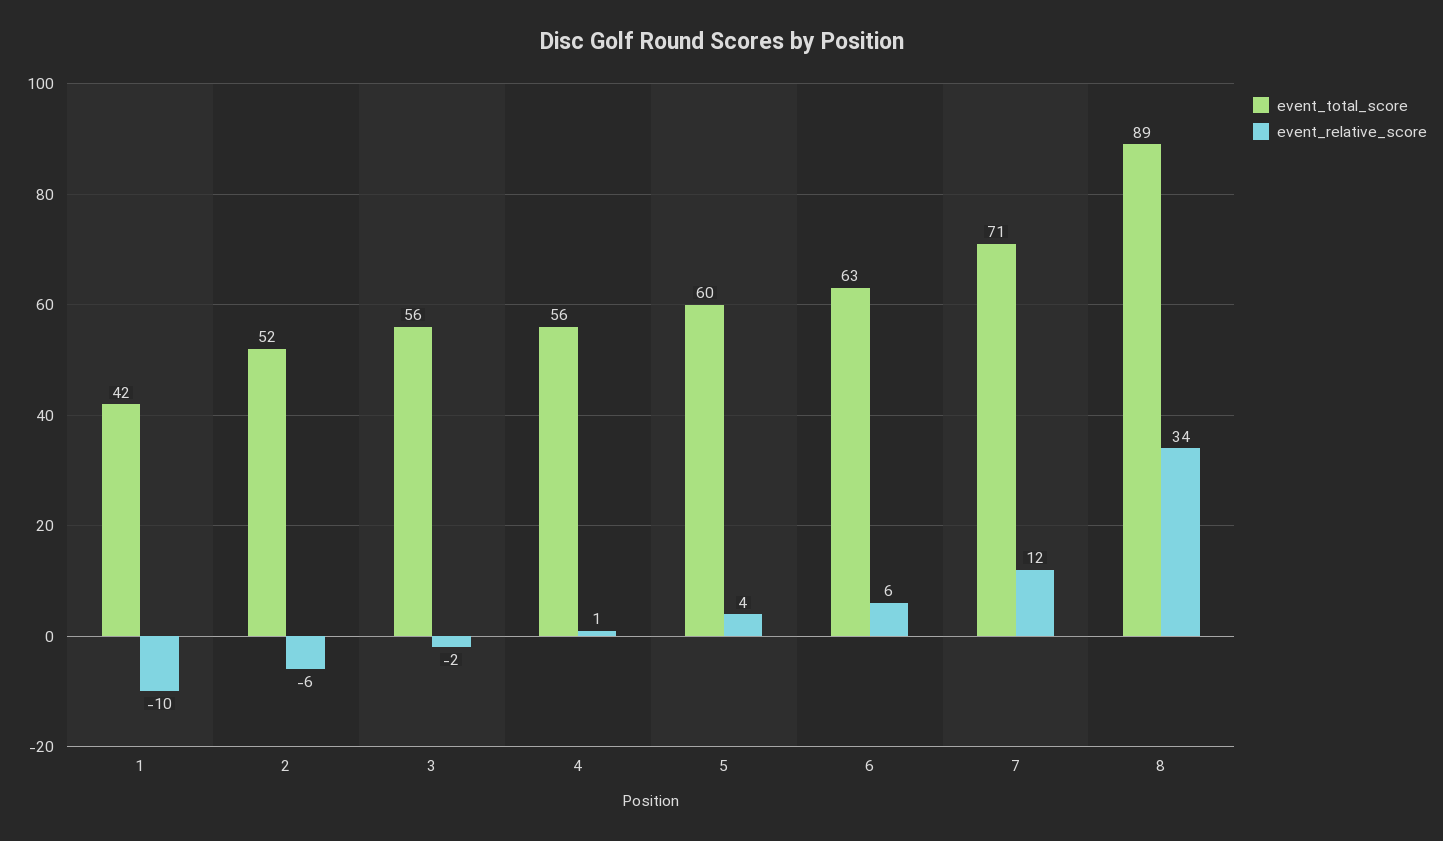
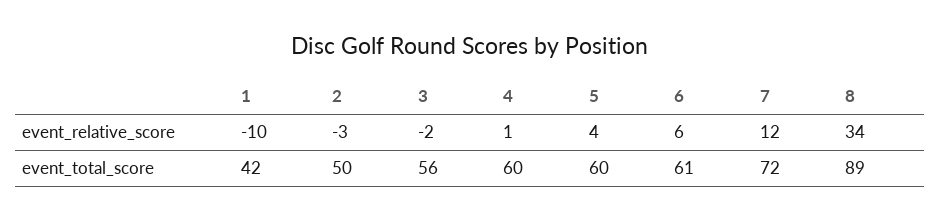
  {
    "event_total_score": {
      "1": 42,
-     "2": 52,
+     "2": 50,
      "3": 56,
-     "4": 56,
+     "4": 60,
      "5": 60,
-     "6": 63,
+     "6": 61,
-     "7": 71,
+     "7": 72,
      "8": 89
    },
    "event_relative_score": {
      "1": -10,
-     "2": -6,
+     "2": -3,
      "3": -2,
      "4": 1,
      "5": 4,
      "6": 6,
      "7": 12,
      "8": 34
    }
  }

